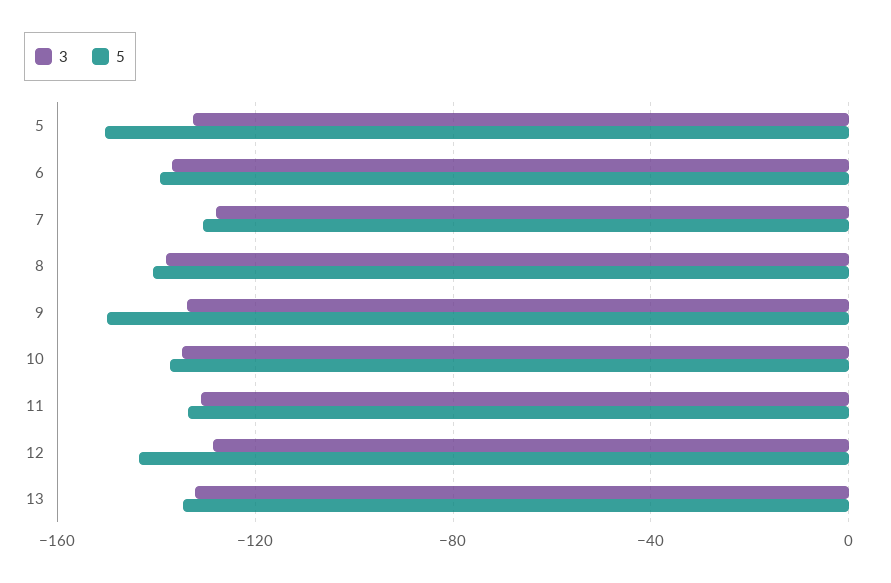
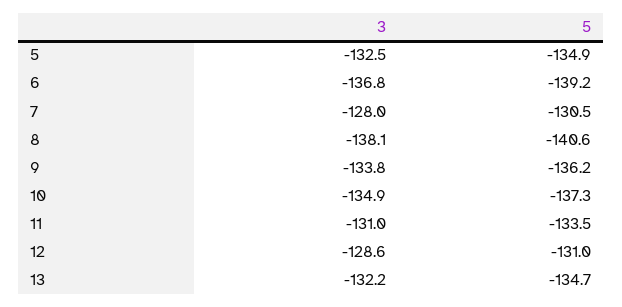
  {
    "3": {
      "5": -132.5,
      "6": -136.8,
      "7": -128,
      "8": -138.1,
      "9": -133.8,
      "10": -134.9,
      "11": -131,
      "12": -128.6,
      "13": -132.2
    },
    "5": {
-     "5": -150,
+     "5": -134.9,
      "6": -139.2,
      "7": -130.5,
      "8": -140.6,
-     "9": -150,
+     "9": -136.2,
      "10": -137.3,
      "11": -133.5,
-     "12": -145,
+     "12": -131,
      "13": -134.7
    }
  }

